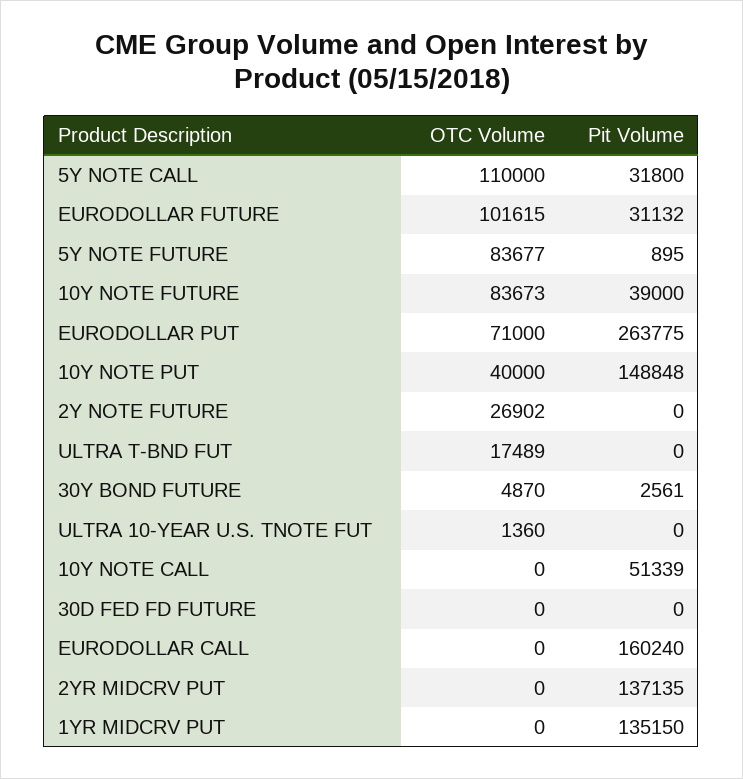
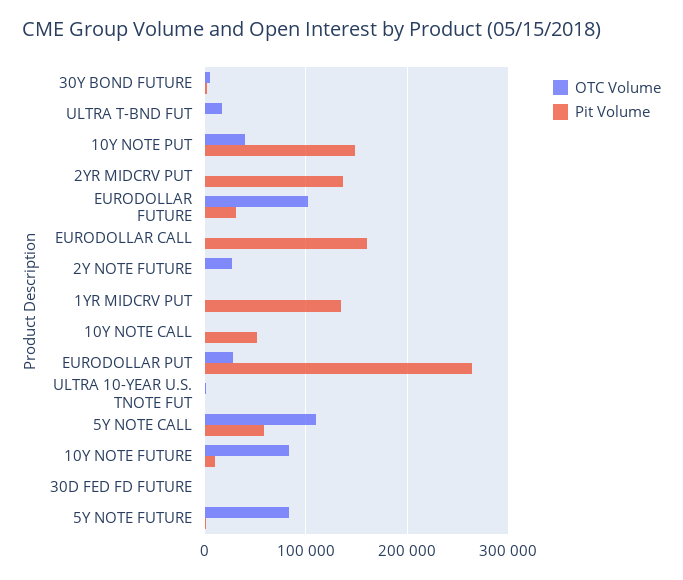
  {
    "OTC Volume": {
      "5Y NOTE CALL": 110000,
      "EURODOLLAR FUTURE": 101615,
      "5Y NOTE FUTURE": 83677,
      "10Y NOTE FUTURE": 83673,
-     "EURODOLLAR PUT": 71000,
+     "EURODOLLAR PUT": 30000,
      "10Y NOTE PUT": 40000,
      "2Y NOTE FUTURE": 26902,
      "ULTRA T-BND FUT": 17489,
      "30Y BOND FUTURE": 4870,
      "ULTRA 10-YEAR U.S. TNOTE FUT": 1360,
      "10Y NOTE CALL": 0,
      "30D FED FD FUTURE": 0,
      "EURODOLLAR CALL": 0,
      "2YR MIDCRV PUT": 0,
      "1YR MIDCRV PUT": 0
    },
    "Pit Volume": {
-     "5Y NOTE CALL": 31800,
+     "5Y NOTE CALL": 60000,
      "EURODOLLAR FUTURE": 31132,
      "5Y NOTE FUTURE": 895,
-     "10Y NOTE FUTURE": 39000,
+     "10Y NOTE FUTURE": 10000,
      "EURODOLLAR PUT": 263775,
      "10Y NOTE PUT": 148848,
      "2Y NOTE FUTURE": 0,
      "ULTRA T-BND FUT": 0,
      "30Y BOND FUTURE": 2561,
      "ULTRA 10-YEAR U.S. TNOTE FUT": 0,
      "10Y NOTE CALL": 51339,
      "30D FED FD FUTURE": 0,
      "EURODOLLAR CALL": 160240,
      "2YR MIDCRV PUT": 137135,
      "1YR MIDCRV PUT": 135150
    }
  }

